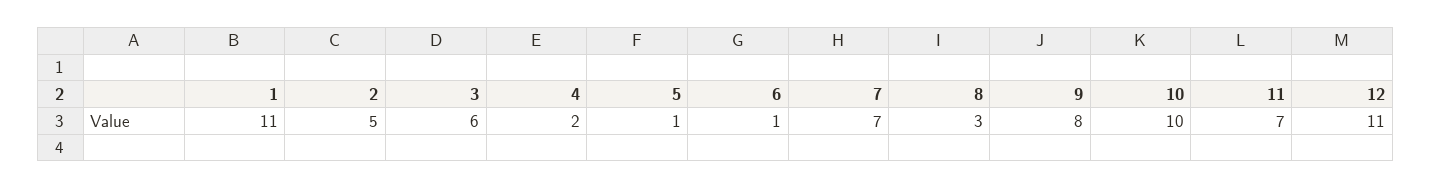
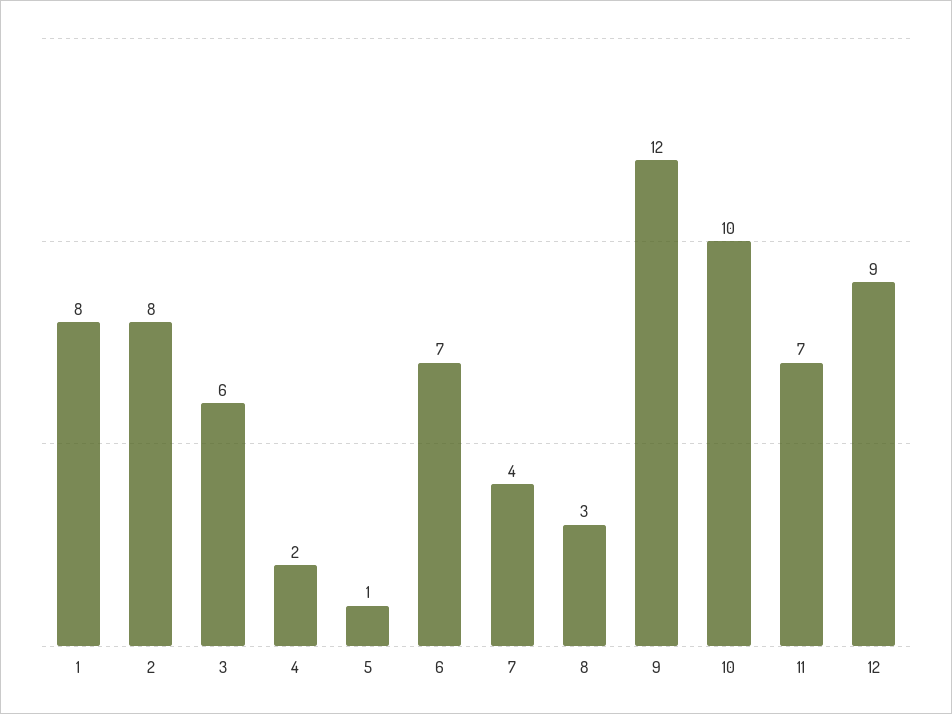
  {
-   "1": 11,
+   "1": 8,
-   "2": 5,
+   "2": 8,
    "3": 6,
    "4": 2,
    "5": 1,
-   "6": 1,
+   "6": 7,
-   "7": 7,
+   "7": 4,
    "8": 3,
-   "9": 8,
+   "9": 12,
    "10": 10,
    "11": 7,
-   "12": 11
+   "12": 9
  }

